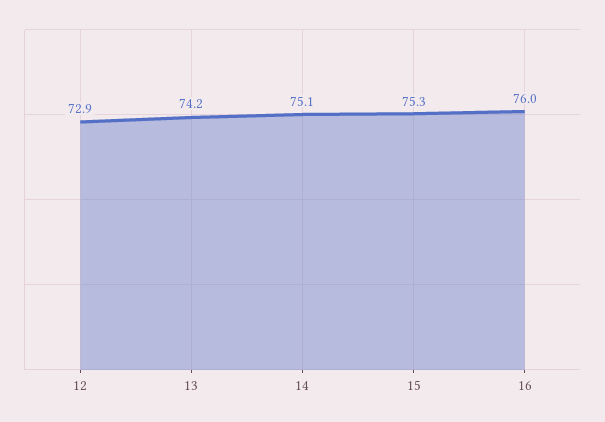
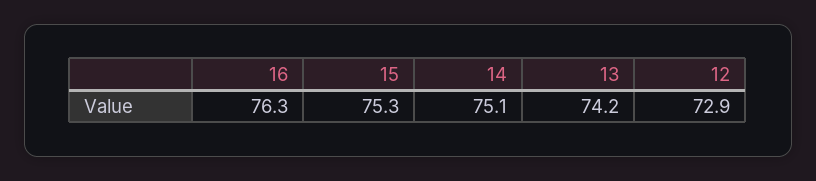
  {
    "12": 72.9,
    "13": 74.2,
    "14": 75.1,
    "15": 75.3,
-   "16": 76
+   "16": 76.3
  }

